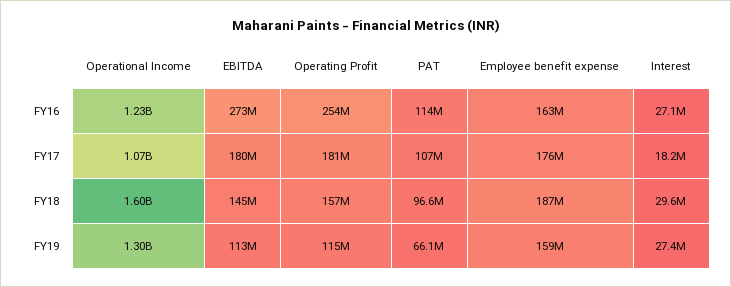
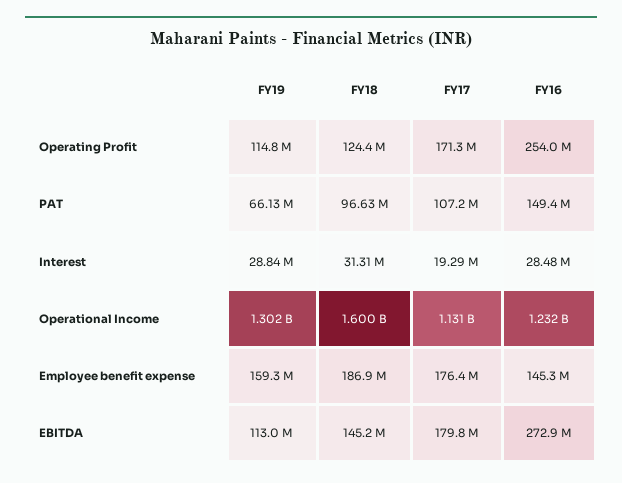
  {
    "Operational Income": {
      "FY16": 1232000000,
-     "FY17": 1070000000,
+     "FY17": 1131000000,
      "FY18": 1600000000,
      "FY19": 1302000000
    },
    "EBITDA": {
      "FY16": 272900000,
      "FY17": 179800000,
      "FY18": 145200000,
      "FY19": 113000000
    },
    "Operating Profit": {
      "FY16": 254000000,
-     "FY17": 181000000,
+     "FY17": 171300000,
-     "FY18": 157000000,
+     "FY18": 124400000,
      "FY19": 114800000
    },
    "PAT": {
-     "FY16": 114000000,
+     "FY16": 149400000,
      "FY17": 107200000,
      "FY18": 96630000,
      "FY19": 66130000
    },
    "Employee benefit expense": {
-     "FY16": 163000000,
+     "FY16": 145300000,
      "FY17": 176400000,
      "FY18": 186900000,
      "FY19": 159300000
    },
    "Interest": {
-     "FY16": 27100000,
+     "FY16": 28480000,
-     "FY17": 18200000,
+     "FY17": 19290000,
-     "FY18": 29600000,
+     "FY18": 31310000,
-     "FY19": 27400000
+     "FY19": 28840000
    }
  }

